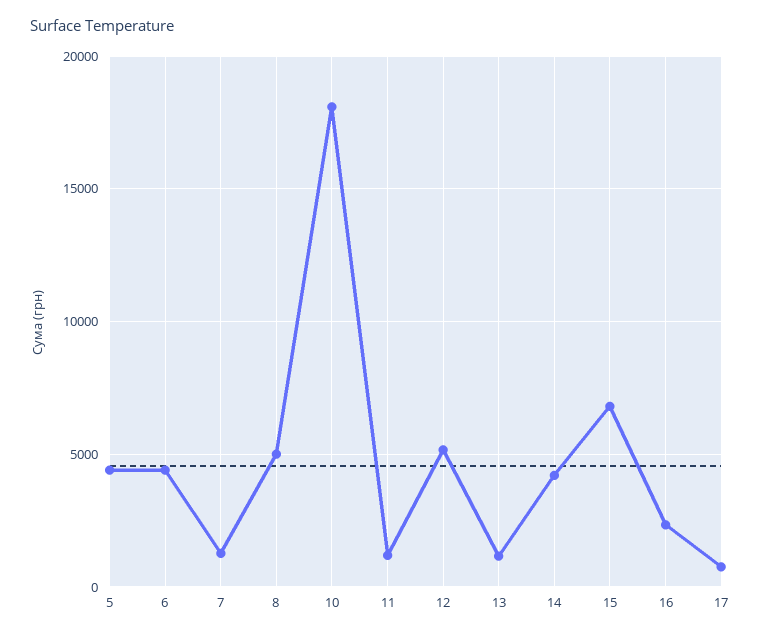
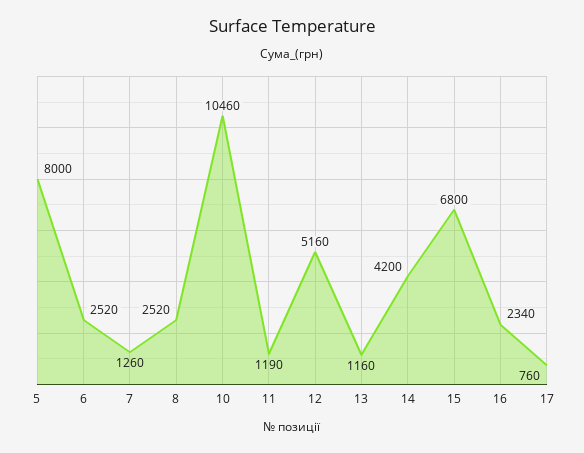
  {
-   "5": 4500,
+   "5": 8000,
-   "6": 4500,
+   "6": 2520,
    "7": 1260,
-   "8": 5000,
+   "8": 2520,
-   "10": 18000,
+   "10": 10460,
    "11": 1190,
    "12": 5160,
    "13": 1160,
    "14": 4200,
    "15": 6800,
    "16": 2340,
    "17": 760
  }

